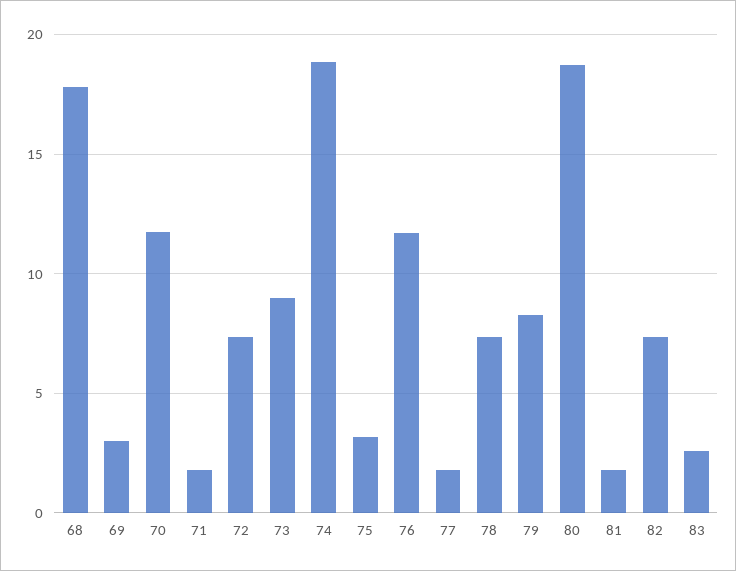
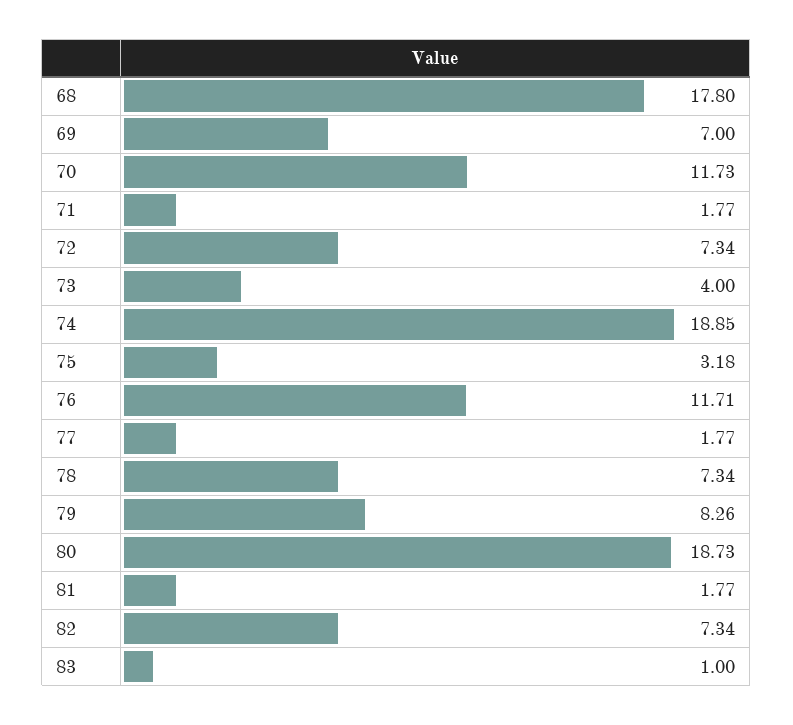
  {
    "68": 17.8,
-   "69": 3,
+   "69": 7,
    "70": 11.73,
    "71": 1.77,
    "72": 7.34,
-   "73": 9,
+   "73": 4,
    "74": 18.85,
    "75": 3.18,
    "76": 11.71,
    "77": 1.77,
    "78": 7.34,
    "79": 8.26,
    "80": 18.73,
    "81": 1.77,
    "82": 7.34,
-   "83": 2.5
+   "83": 1
  }

